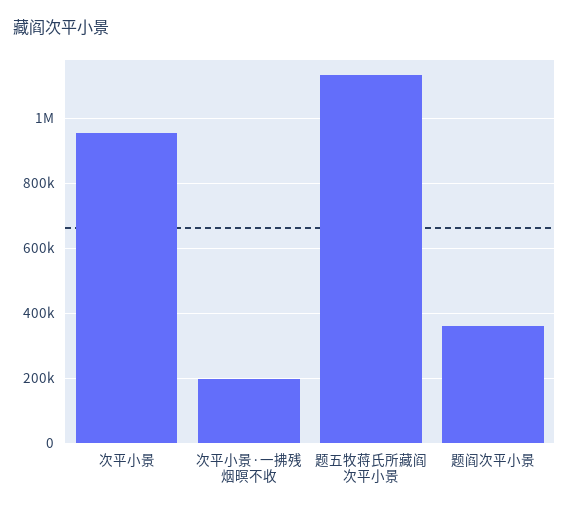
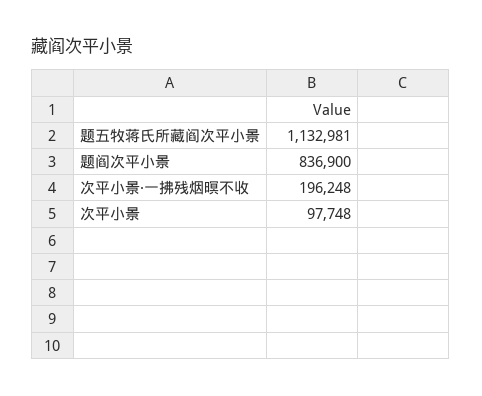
  {
-   "次平小景": 960000,
+   "次平小景": 97748,
    "次平小景·一拂残烟暝不收": 196248,
    "题五牧蒋氏所藏阎次平小景": 1132981,
-   "题阎次平小景": 360000
+   "题阎次平小景": 836900
  }

